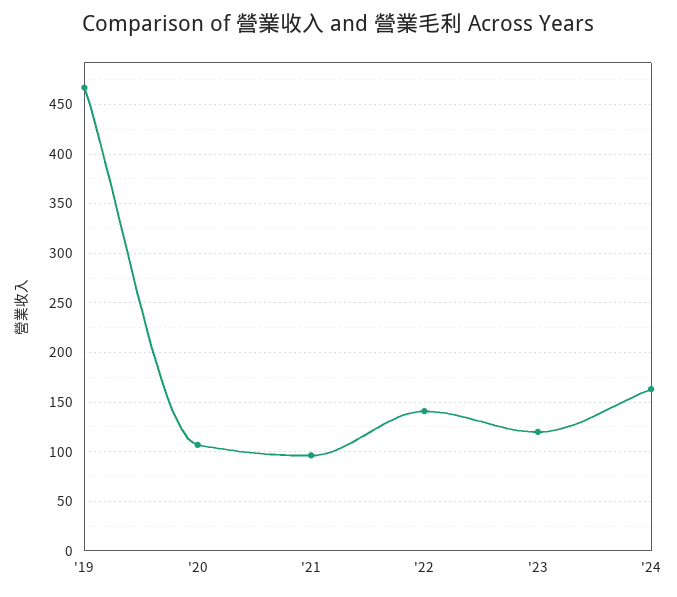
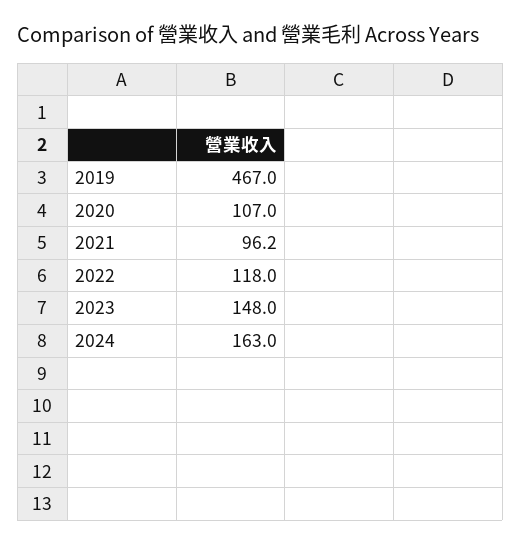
  {
    "'19": 467,
    "'20": 107,
    "'21": 96.2,
-   "'22": 140,
+   "'22": 118,
-   "'23": 120,
+   "'23": 148,
    "'24": 163
  }

